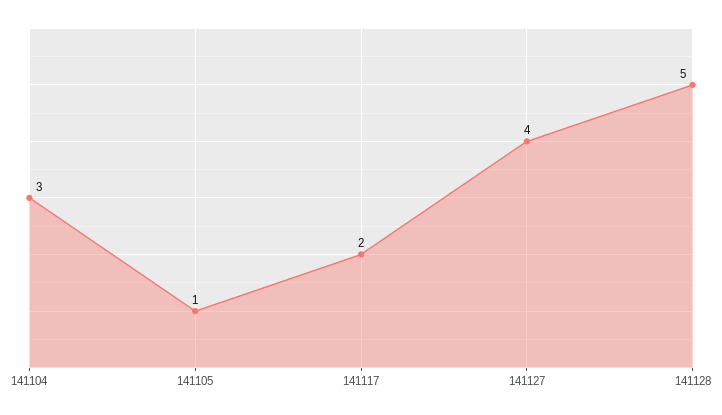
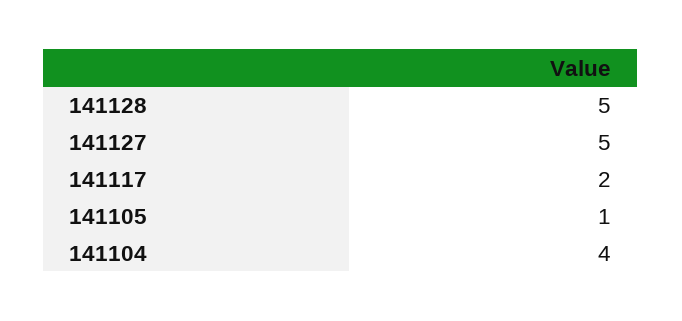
  {
-   "141104": 3,
+   "141104": 4,
    "141105": 1,
    "141117": 2,
-   "141127": 4,
+   "141127": 5,
    "141128": 5
  }

